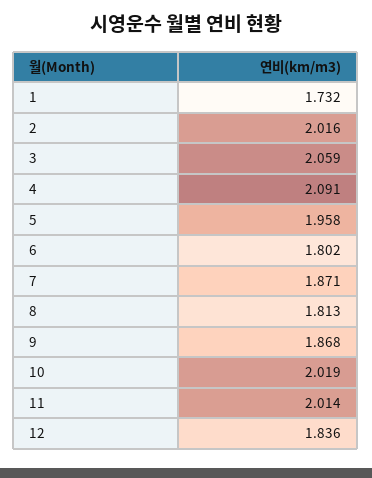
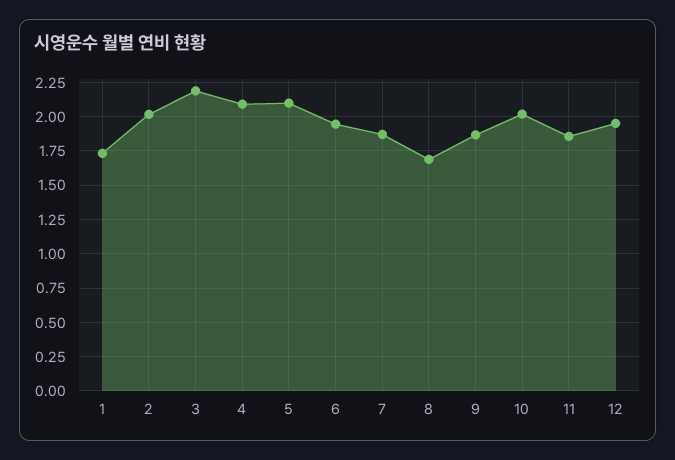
  {
    "1": 1.732,
    "2": 2.016,
-   "3": 2.059,
+   "3": 2.2,
    "4": 2.091,
-   "5": 1.958,
+   "5": 2.1,
-   "6": 1.802,
+   "6": 1.95,
    "7": 1.871,
-   "8": 1.813,
+   "8": 1.7,
    "9": 1.868,
    "10": 2.019,
-   "11": 2.014,
+   "11": 1.85,
-   "12": 1.836
+   "12": 1.95
  }

